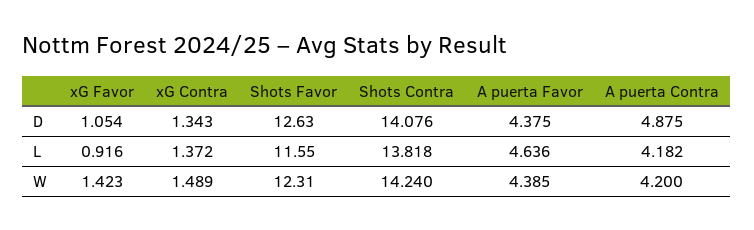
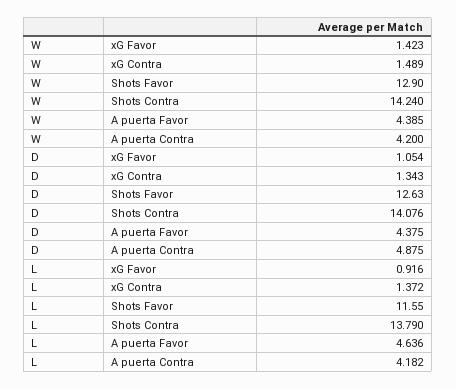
  {
    "xG Favor": {
      "D": 1.054,
      "L": 0.916,
      "W": 1.423
    },
    "xG Contra": {
      "D": 1.343,
      "L": 1.372,
      "W": 1.489
    },
    "Shots Favor": {
      "D": 12.63,
      "L": 11.55,
-     "W": 12.31
+     "W": 12.9
    },
    "Shots Contra": {
      "D": 14.076,
-     "L": 13.818,
+     "L": 13.79,
      "W": 14.24
    },
    "A puerta Favor": {
      "D": 4.375,
      "L": 4.636,
      "W": 4.385
    },
    "A puerta Contra": {
      "D": 4.875,
      "L": 4.182,
      "W": 4.2
    }
  }

